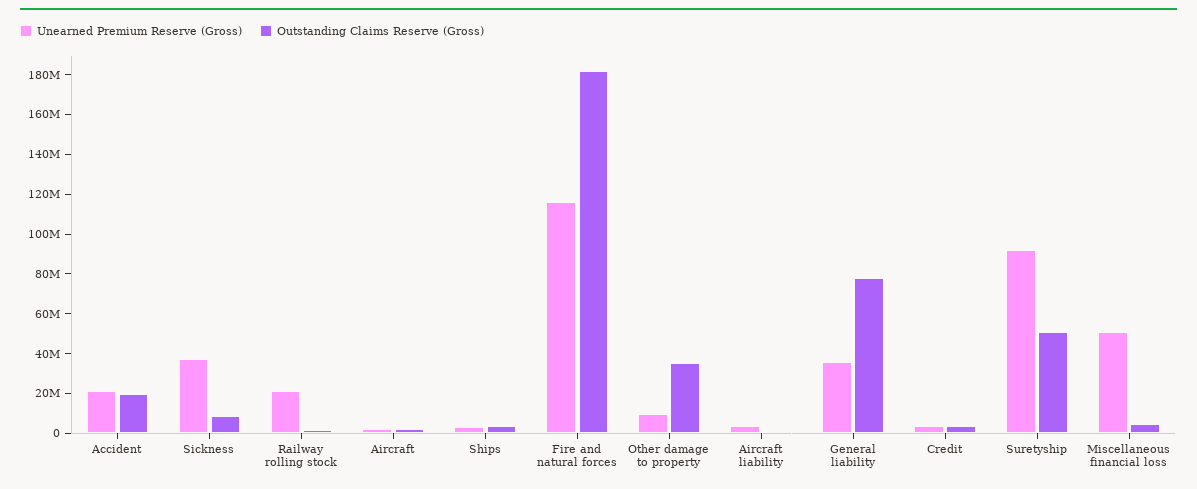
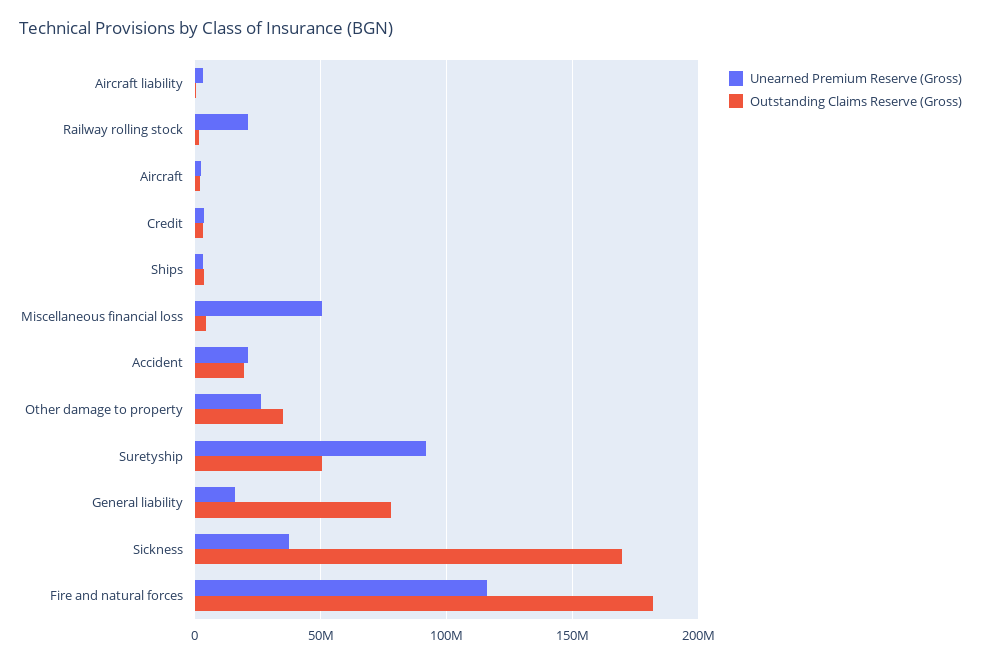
  {
    "Unearned Premium Reserve (Gross)": {
      "Accident": 20000000,
      "Sickness": 40000000,
      "Railway rolling stock": 20000000,
      "Aircraft": 0,
      "Ships": 5000000,
      "Fire and natural forces": 115000000,
-     "Other damage to property": 10000000,
+     "Other damage to property": 25000000,
      "Aircraft liability": 5000000,
-     "General liability": 35000000,
+     "General liability": 15000000,
      "Credit": 5000000,
      "Suretyship": 90000000,
      "Miscellaneous financial loss": 50000000
    },
    "Outstanding Claims Reserve (Gross)": {
      "Accident": 20000000,
-     "Sickness": 10000000,
+     "Sickness": 170000000,
      "Railway rolling stock": 0,
      "Aircraft": 0,
      "Ships": 5000000,
      "Fire and natural forces": 180000000,
      "Other damage to property": 35000000,
      "Aircraft liability": 0,
      "General liability": 80000000,
      "Credit": 5000000,
      "Suretyship": 50000000,
      "Miscellaneous financial loss": 5000000
    }
  }

